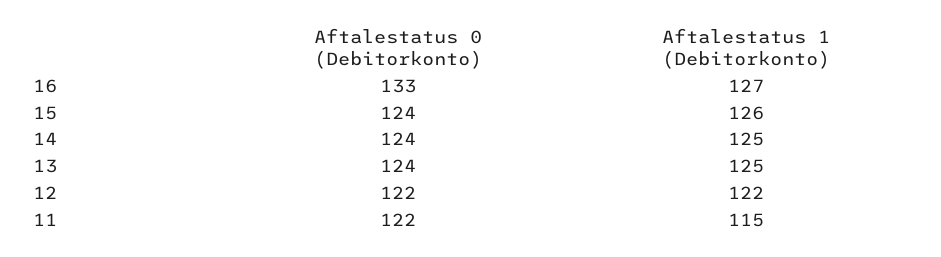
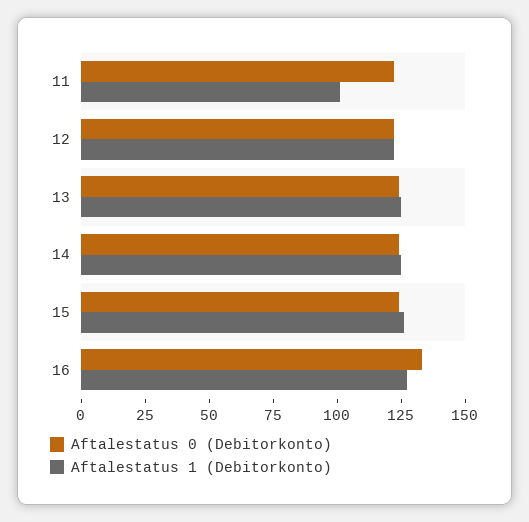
  {
    "Aftalestatus 0 (Debitorkonto)": {
      "16": 133,
      "15": 124,
      "14": 124,
      "13": 124,
      "12": 122,
      "11": 122
    },
    "Aftalestatus 1 (Debitorkonto)": {
      "16": 127,
      "15": 126,
      "14": 125,
      "13": 125,
      "12": 122,
-     "11": 115
+     "11": 100
    }
  }

